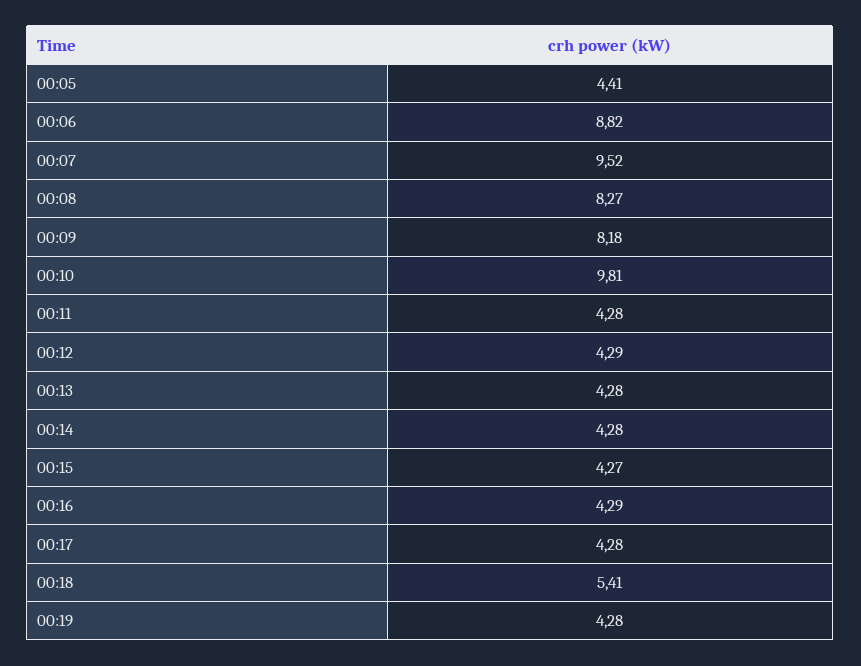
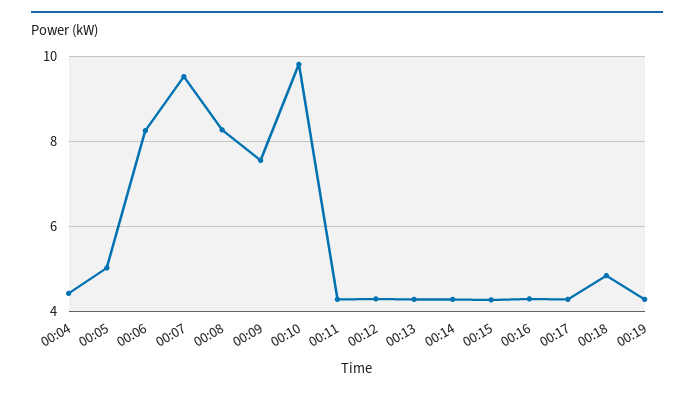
  {
-   "00:05": 4.41,
+   "00:05": 5,
-   "00:06": 8.82,
+   "00:06": 8.2,
    "00:07": 9.52,
    "00:08": 8.27,
-   "00:09": 8.18,
+   "00:09": 7.6,
    "00:10": 9.81,
    "00:11": 4.28,
    "00:12": 4.29,
    "00:13": 4.28,
    "00:14": 4.28,
    "00:15": 4.27,
    "00:16": 4.29,
    "00:17": 4.28,
-   "00:18": 5.41,
+   "00:18": 4.8,
-   "00:19": 4.28
+   "00:19": 4.28,
+   "00:04": 4.4
  }

